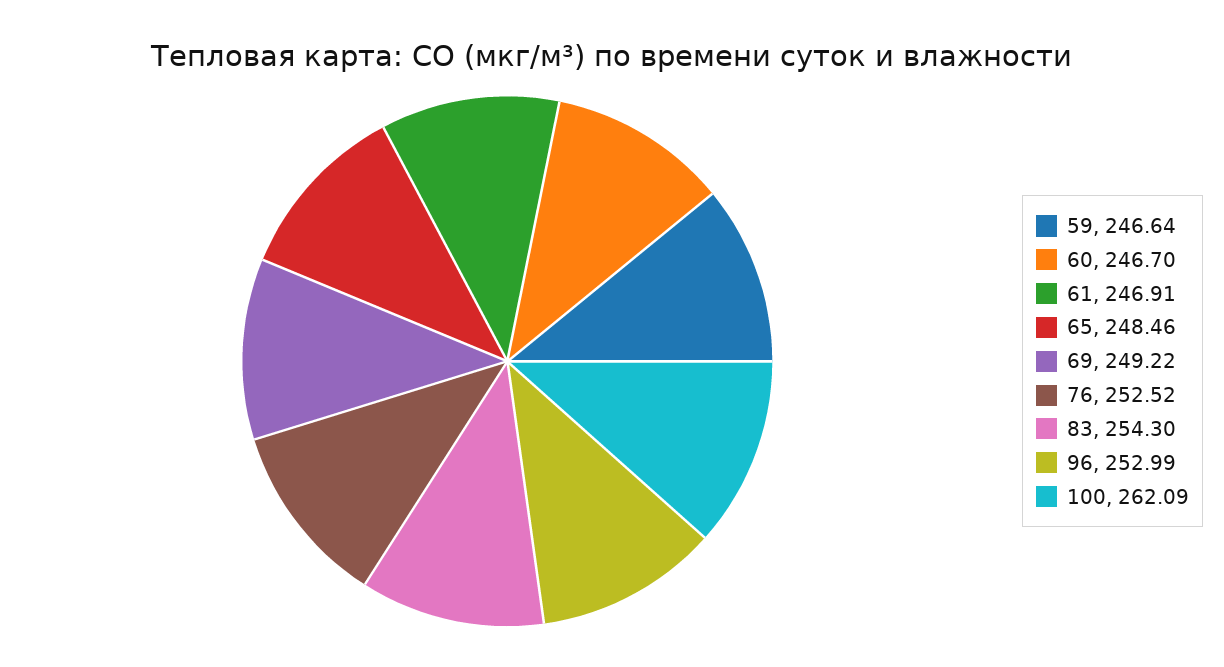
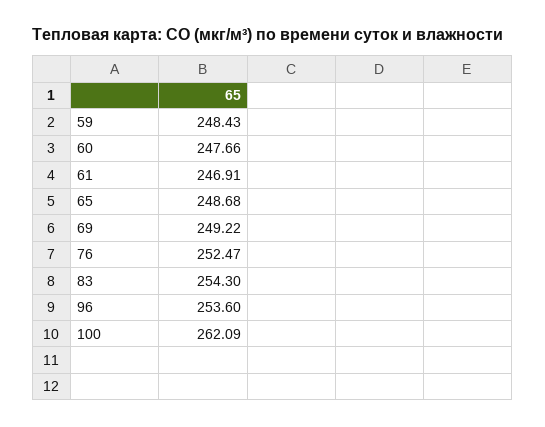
  {
-   "59": 246.64,
+   "59": 248.43,
-   "60": 246.7,
+   "60": 247.66,
    "61": 246.91,
-   "65": 248.46,
+   "65": 248.68,
    "69": 249.22,
-   "76": 252.52,
+   "76": 252.47,
    "83": 254.3,
-   "96": 252.99,
+   "96": 253.6,
    "100": 262.09
  }

